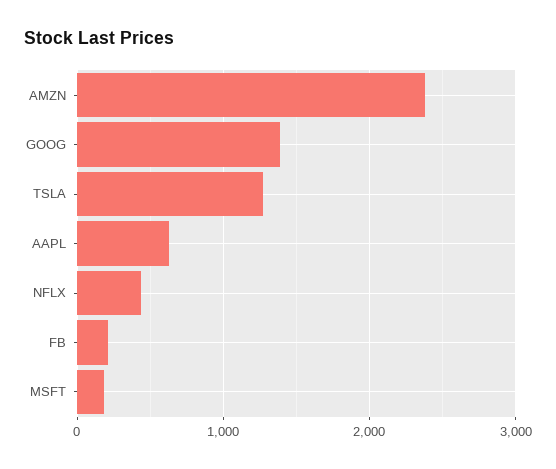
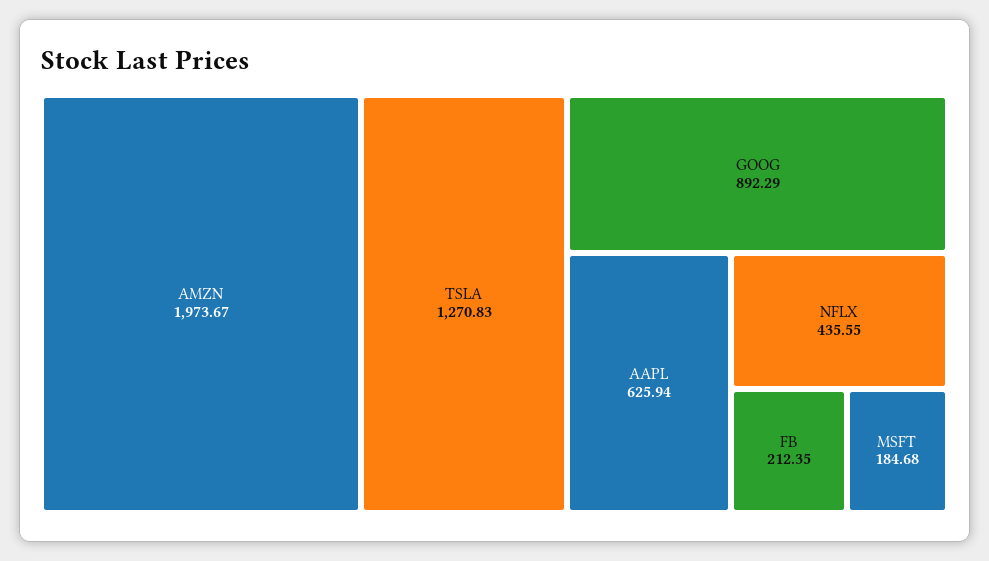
  {
-   "AMZN": 2400,
+   "AMZN": 1973.67,
-   "GOOG": 1400,
+   "GOOG": 892.29,
    "TSLA": 1270.83,
    "AAPL": 625.94,
    "NFLX": 435.55,
    "FB": 212.35,
    "MSFT": 184.68
  }

